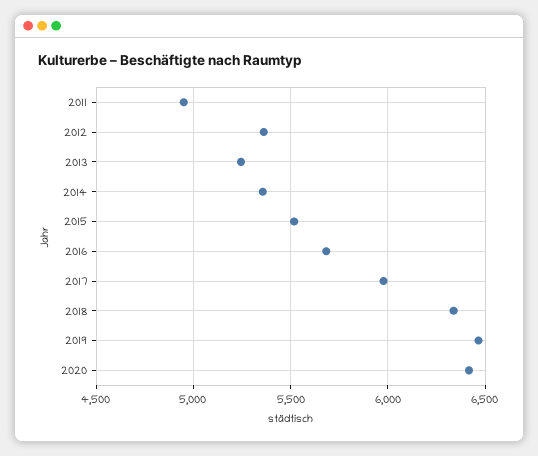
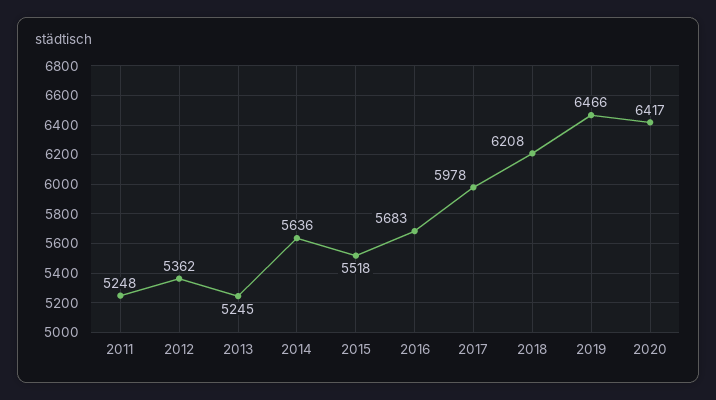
  {
-   "2011": 4950,
+   "2011": 5248,
    "2012": 5362,
    "2013": 5245,
-   "2014": 5350,
+   "2014": 5636,
    "2015": 5518,
    "2016": 5683,
    "2017": 5978,
-   "2018": 6350,
+   "2018": 6208,
    "2019": 6466,
    "2020": 6417
  }

